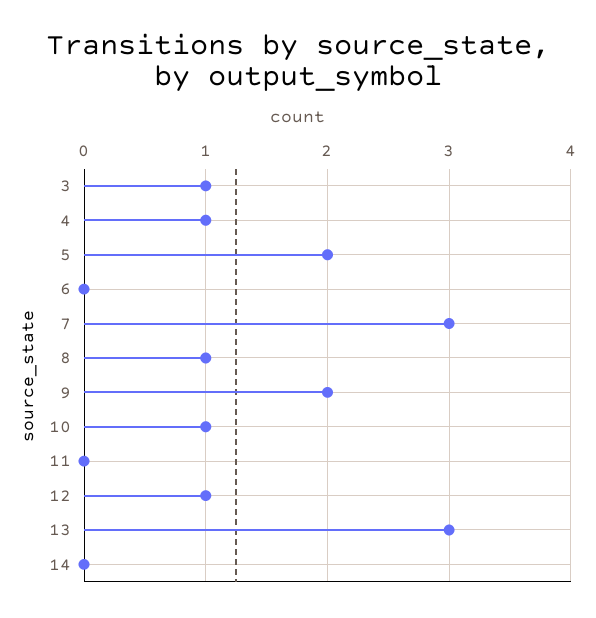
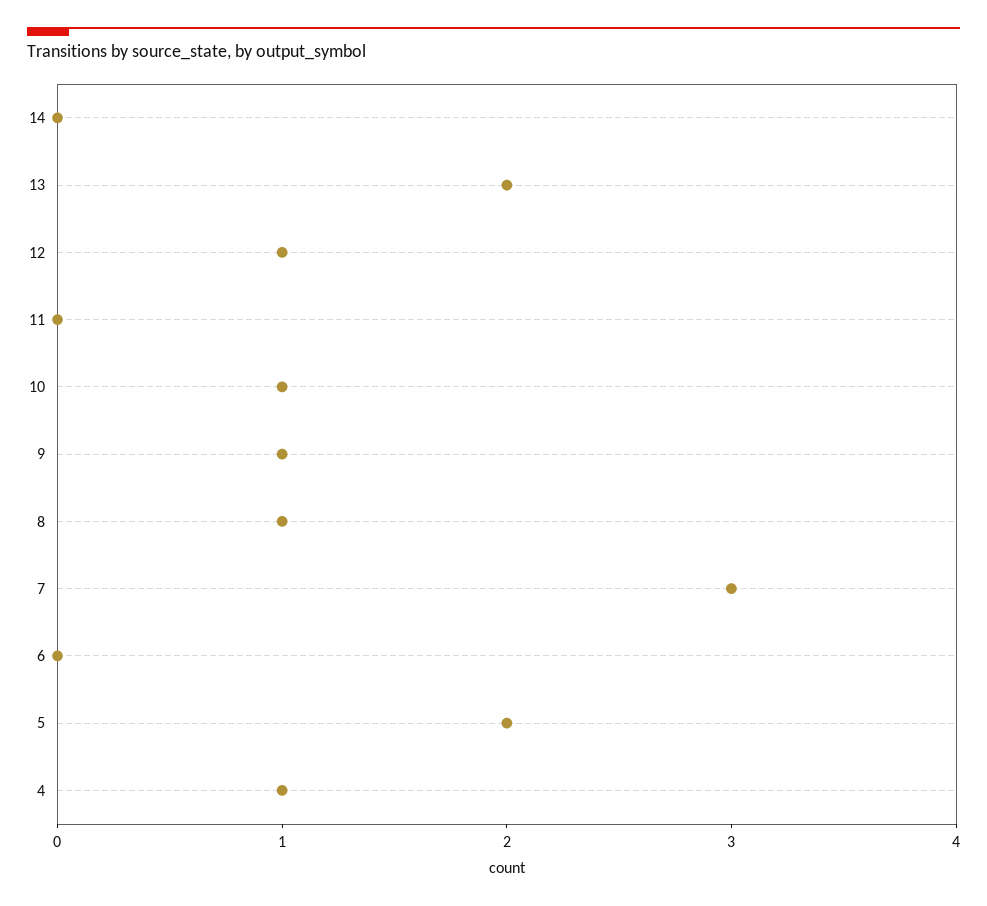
  {
-   "3": 1,
    "4": 1,
    "5": 2,
    "6": 0,
    "7": 3,
    "8": 1,
-   "9": 2,
+   "9": 1,
    "10": 1,
    "11": 0,
    "12": 1,
-   "13": 3,
+   "13": 2,
    "14": 0
  }

